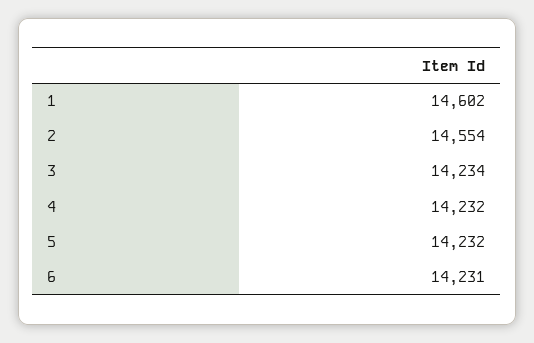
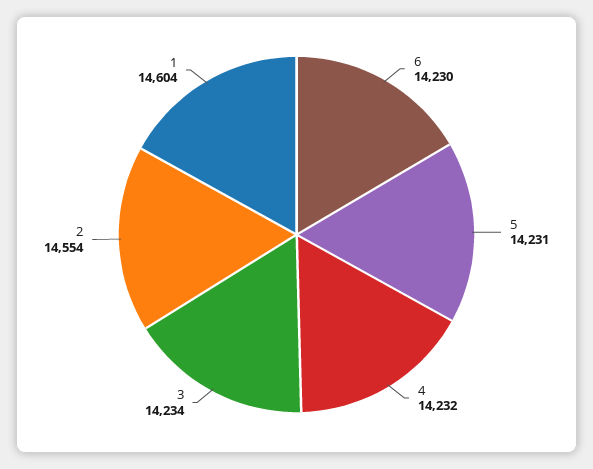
  {
-   "1": 14602,
+   "1": 14604,
    "2": 14554,
    "3": 14234,
    "4": 14232,
-   "5": 14232,
+   "5": 14231,
-   "6": 14231
+   "6": 14230
  }

